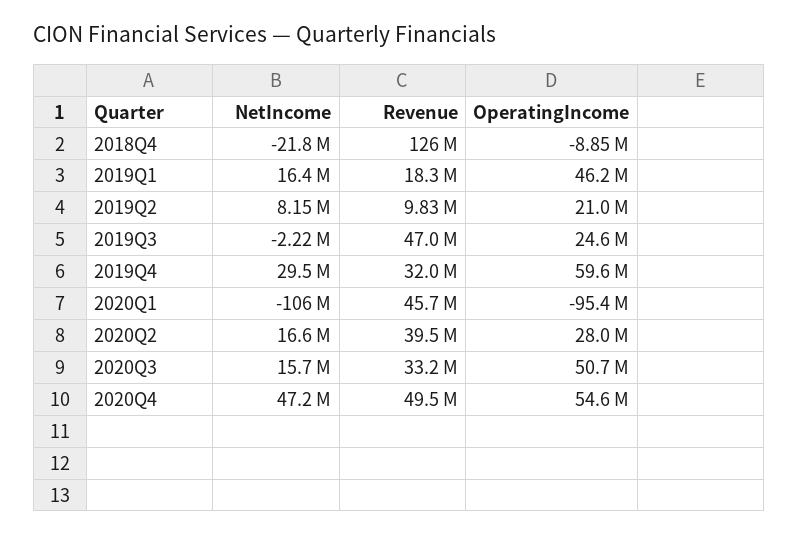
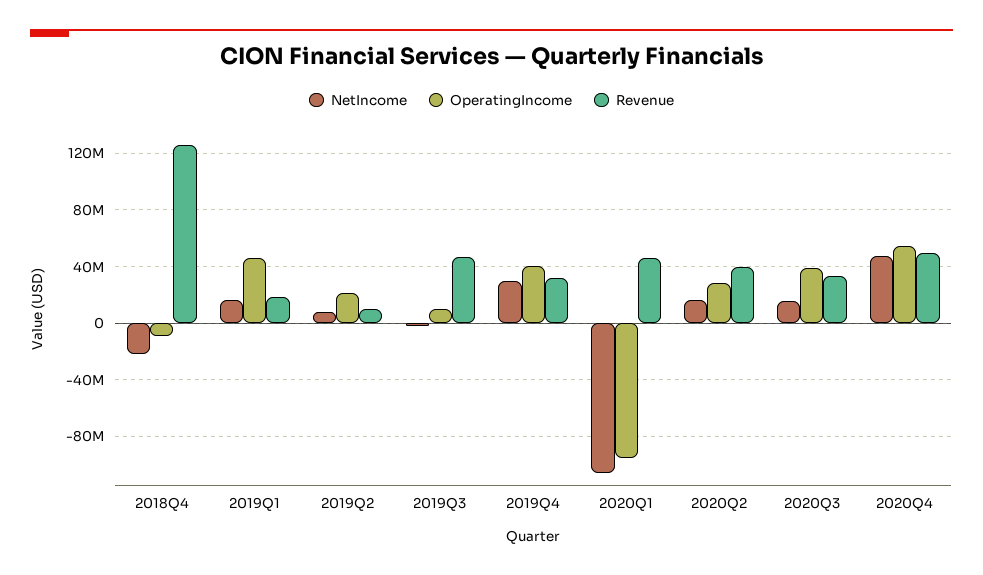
  {
    "NetIncome": {
      "2018Q4": -21800000,
      "2019Q1": 16400000,
      "2019Q2": 8150000,
      "2019Q3": -2220000,
      "2019Q4": 29500000,
      "2020Q1": -106000000,
      "2020Q2": 16600000,
      "2020Q3": 15700000,
      "2020Q4": 47200000
    },
    "Revenue": {
      "2018Q4": 126000000,
      "2019Q1": 18300000,
      "2019Q2": 9830000,
      "2019Q3": 47000000,
      "2019Q4": 32000000,
      "2020Q1": 45700000,
      "2020Q2": 39500000,
      "2020Q3": 33200000,
      "2020Q4": 49500000
    },
    "OperatingIncome": {
      "2018Q4": -8850000,
      "2019Q1": 46200000,
      "2019Q2": 21000000,
-     "2019Q3": 24600000,
+     "2019Q3": 10000000,
-     "2019Q4": 59600000,
+     "2019Q4": 40000000,
      "2020Q1": -95400000,
      "2020Q2": 28000000,
-     "2020Q3": 50700000,
+     "2020Q3": 40000000,
      "2020Q4": 54600000
    }
  }

